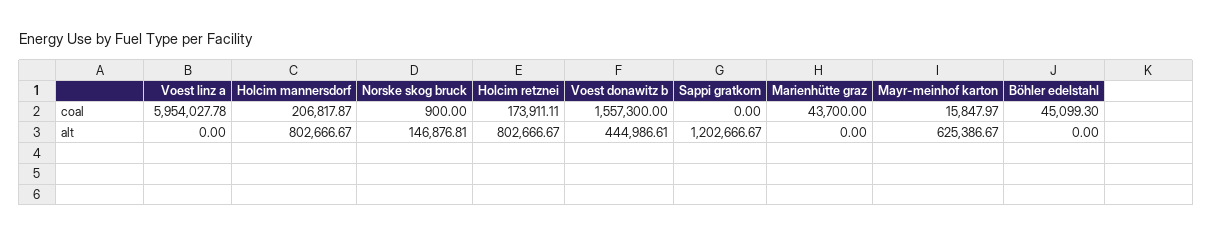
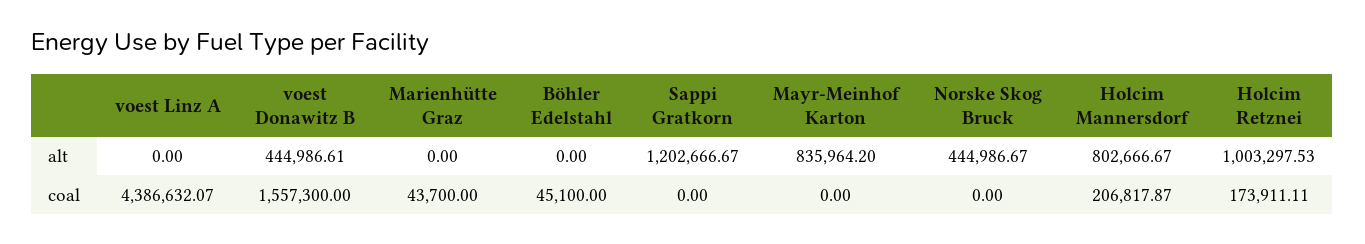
  {
    "Voest linz a": {
-     "coal": 5954027.78,
+     "coal": 4386632.07,
      "alt": 0
    },
    "Holcim mannersdorf": {
      "coal": 206817.87,
      "alt": 802666.67
    },
    "Norske skog bruck": {
-     "coal": 900,
+     "coal": 0,
-     "alt": 146876.81
+     "alt": 444986.67
    },
    "Holcim retznei": {
      "coal": 173911.11,
-     "alt": 802666.67
+     "alt": 1003297.53
    },
    "Voest donawitz b": {
      "coal": 1557300,
      "alt": 444986.61
    },
    "Sappi gratkorn": {
      "coal": 0,
      "alt": 1202666.67
    },
    "Marienhütte graz": {
      "coal": 43700,
      "alt": 0
    },
    "Mayr-meinhof karton": {
-     "coal": 15847.97,
+     "coal": 0,
-     "alt": 625386.67
+     "alt": 835964.2
    },
    "Böhler edelstahl": {
-     "coal": 45099.3,
+     "coal": 45100,
      "alt": 0
    }
  }

